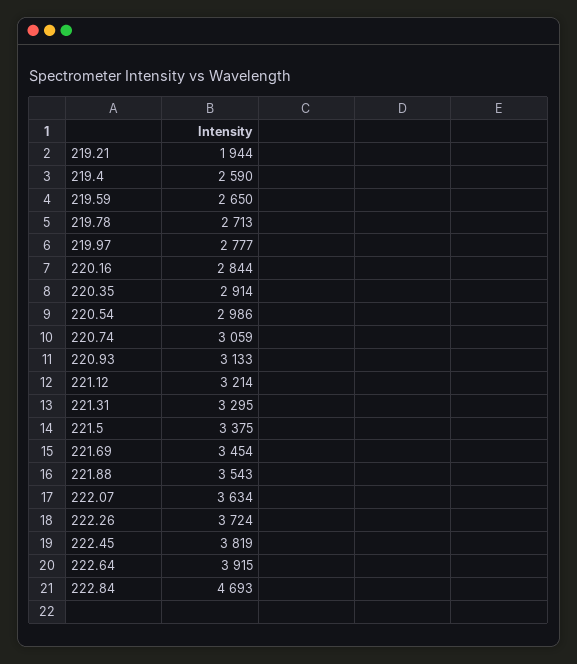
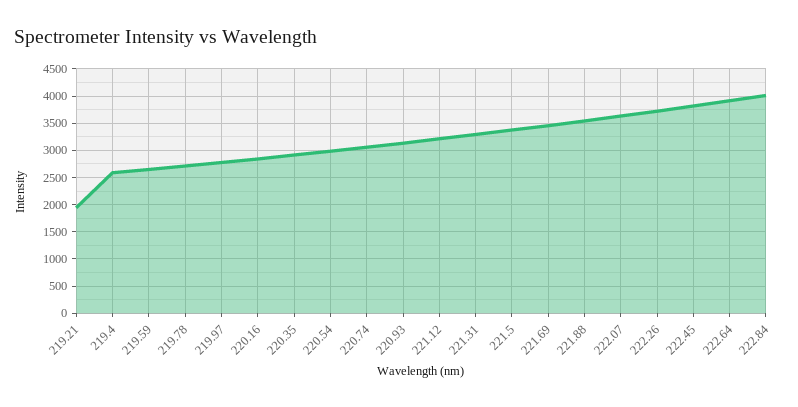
  {
    "219.21": 1944,
    "219.4": 2590,
    "219.59": 2650,
    "219.78": 2713,
    "219.97": 2777,
    "220.16": 2844,
    "220.35": 2914,
    "220.54": 2986,
    "220.74": 3059,
    "220.93": 3133,
    "221.12": 3214,
    "221.31": 3295,
    "221.5": 3375,
    "221.69": 3454,
    "221.88": 3543,
    "222.07": 3634,
    "222.26": 3724,
    "222.45": 3819,
    "222.64": 3915,
-   "222.84": 4693
+   "222.84": 4000
  }

